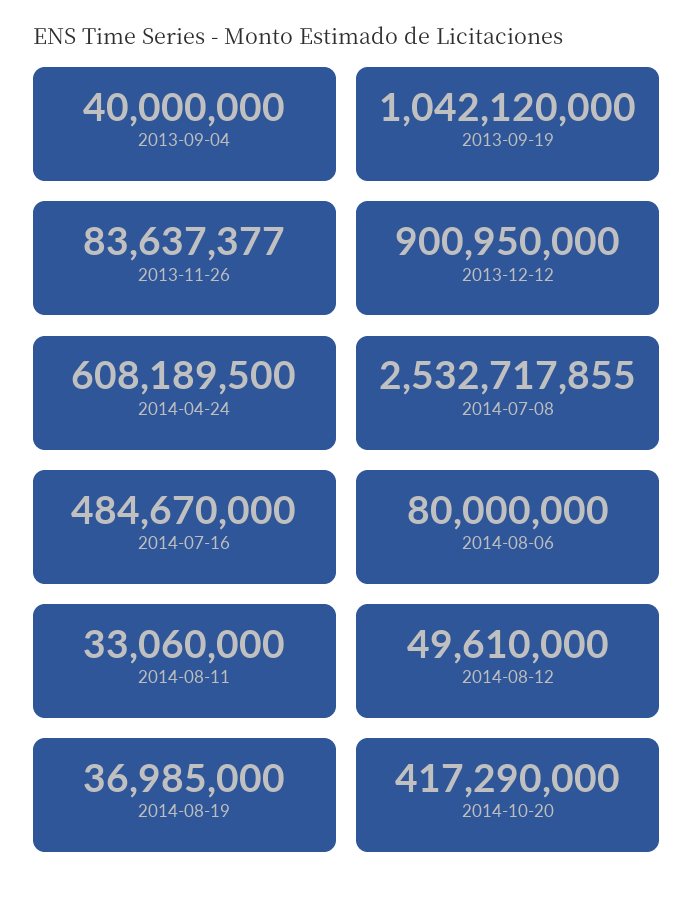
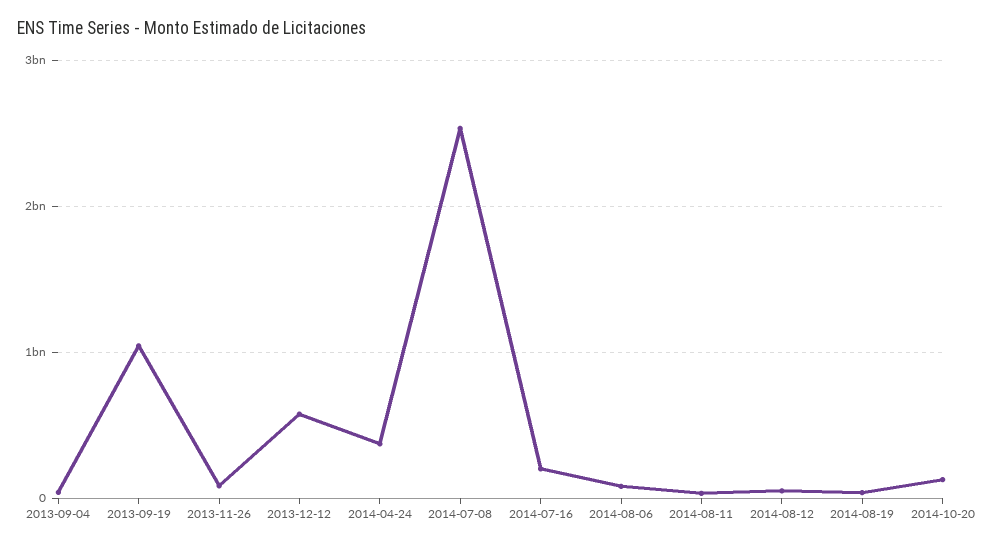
  {
    "2013-09-04": 40000000,
    "2013-09-19": 1042120000,
    "2013-11-26": 83637377,
-   "2013-12-12": 900950000,
+   "2013-12-12": 600000000,
-   "2014-04-24": 608189500,
+   "2014-04-24": 400000000,
    "2014-07-08": 2532717855,
-   "2014-07-16": 484670000,
+   "2014-07-16": 200000000,
    "2014-08-06": 80000000,
    "2014-08-11": 33060000,
    "2014-08-12": 49610000,
    "2014-08-19": 36985000,
-   "2014-10-20": 417290000
+   "2014-10-20": 100000000
  }

